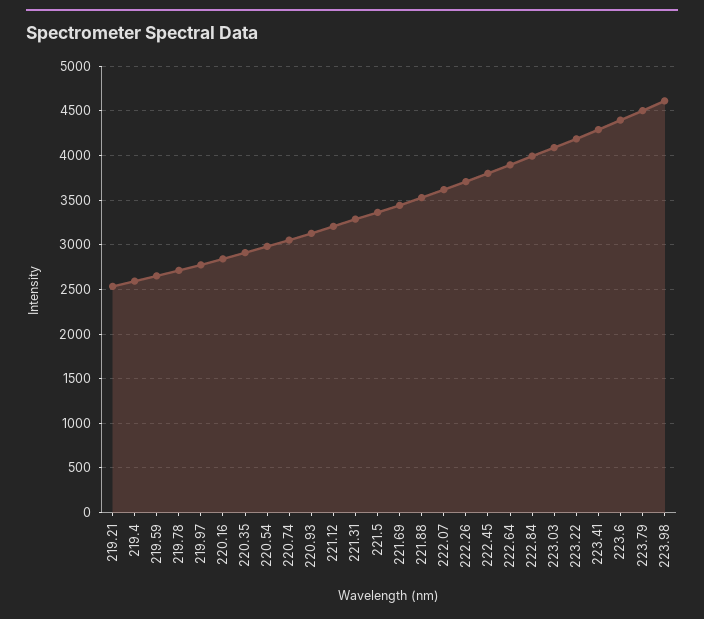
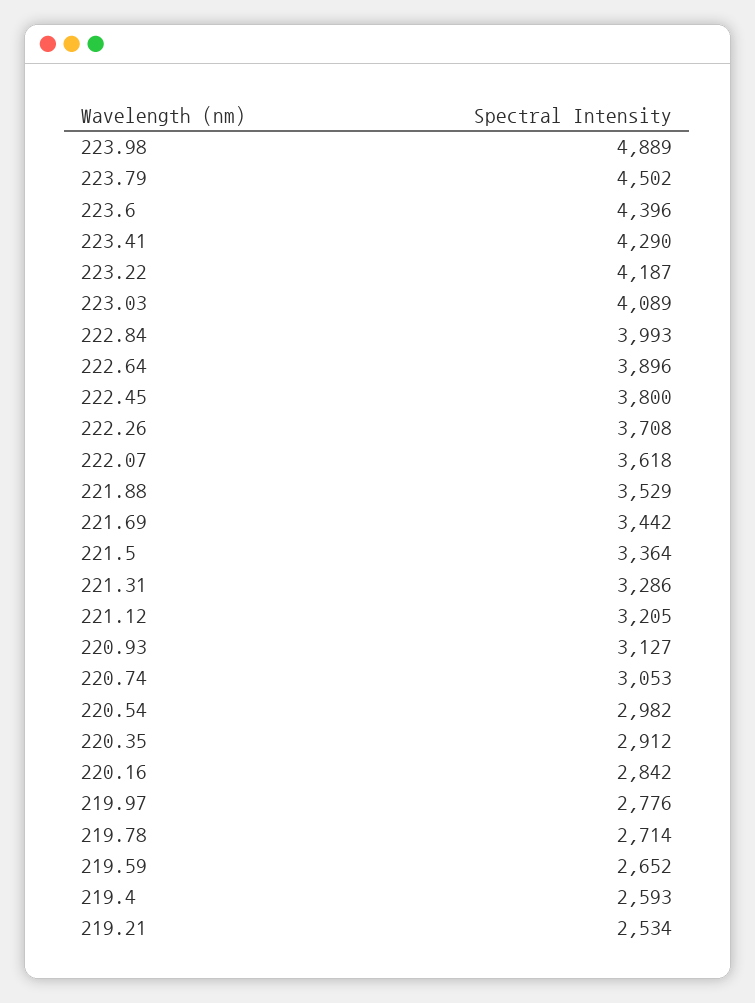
  {
    "219.21": 2534,
    "219.4": 2593,
    "219.59": 2652,
    "219.78": 2714,
    "219.97": 2776,
    "220.16": 2842,
    "220.35": 2912,
    "220.54": 2982,
    "220.74": 3053,
    "220.93": 3127,
    "221.12": 3205,
    "221.31": 3286,
    "221.5": 3364,
    "221.69": 3442,
    "221.88": 3529,
    "222.07": 3618,
    "222.26": 3708,
    "222.45": 3800,
    "222.64": 3896,
    "222.84": 3993,
    "223.03": 4089,
    "223.22": 4187,
    "223.41": 4290,
    "223.6": 4396,
    "223.79": 4502,
-   "223.98": 4600
+   "223.98": 4889
  }

